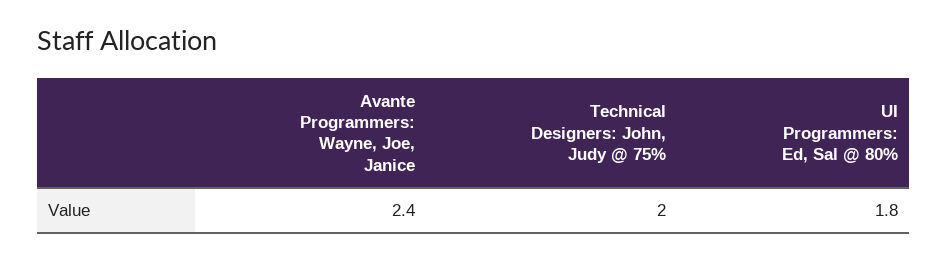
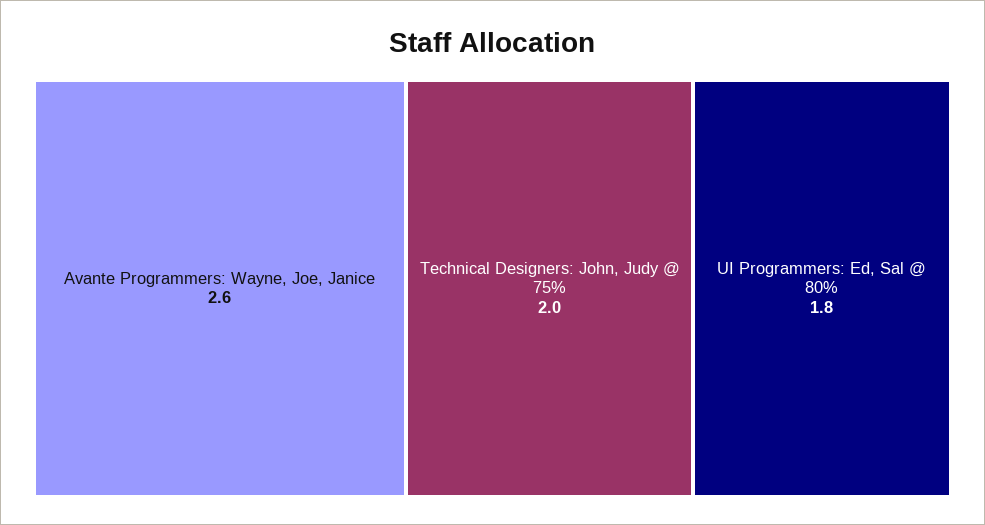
  {
-   "Avante Programmers: Wayne, Joe, Janice": 2.4,
+   "Avante Programmers: Wayne, Joe, Janice": 2.6,
    "Technical Designers: John, Judy @ 75%": 2,
    "UI Programmers: Ed, Sal @ 80%": 1.8
  }

